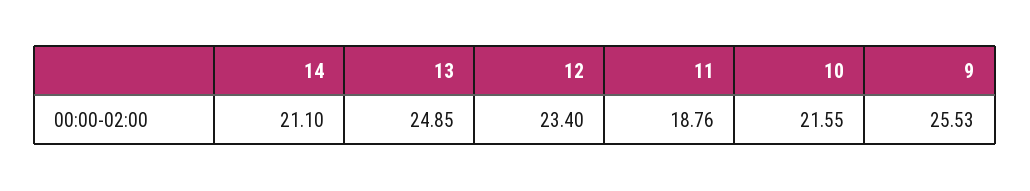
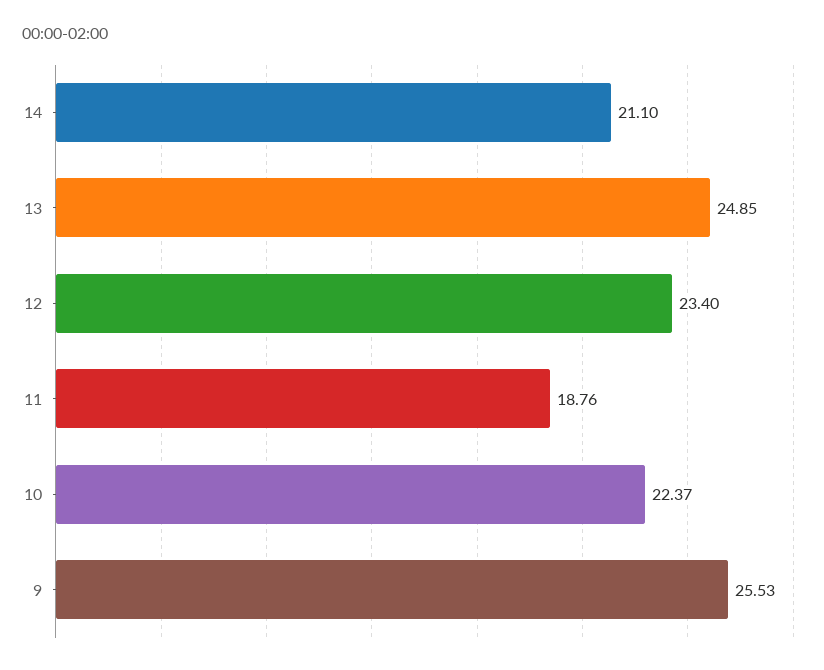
  {
    "14": 21.1,
    "13": 24.85,
    "12": 23.4,
    "11": 18.76,
-   "10": 21.55,
+   "10": 22.37,
    "9": 25.53
  }

